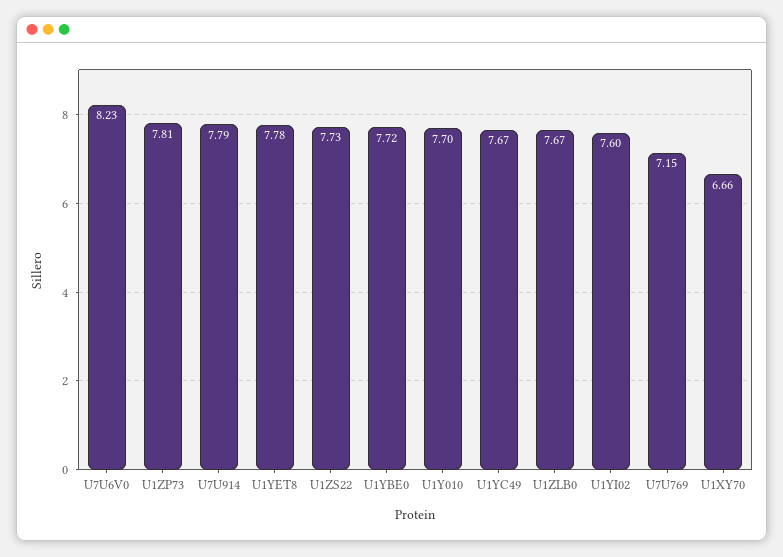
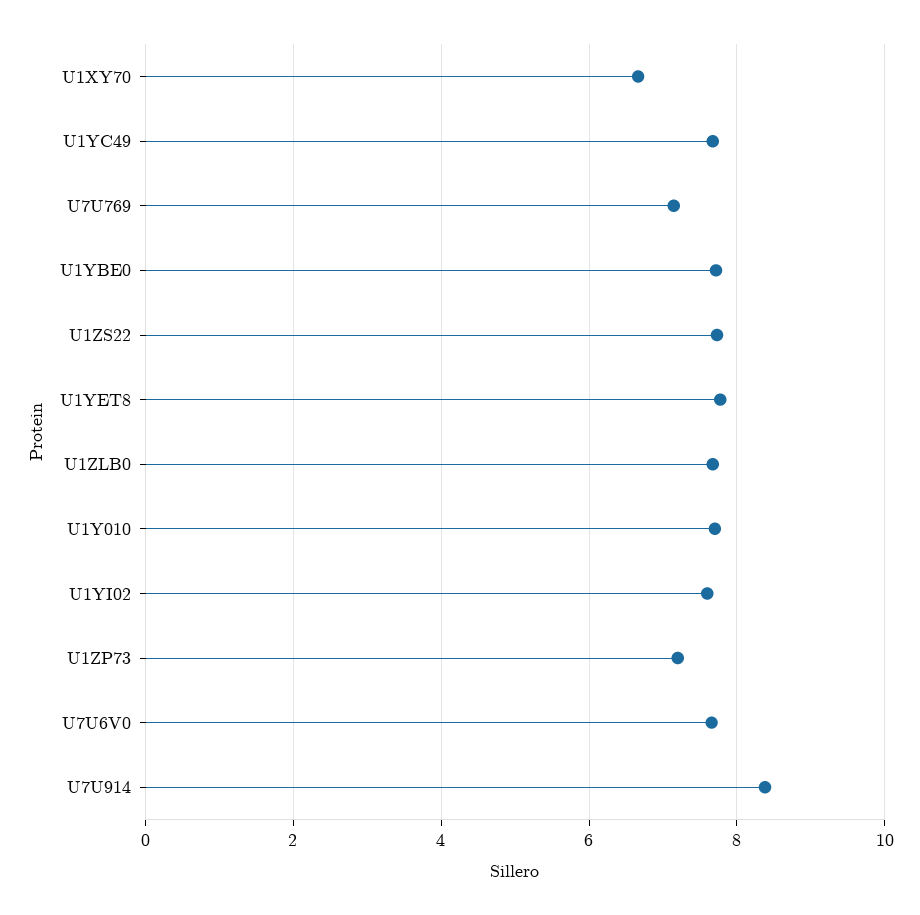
  {
-   "U7U6V0": 8.23,
+   "U7U6V0": 7.6,
-   "U1ZP73": 7.81,
+   "U1ZP73": 7.2,
-   "U7U914": 7.79,
+   "U7U914": 8.4,
    "U1YET8": 7.78,
    "U1ZS22": 7.73,
    "U1YBE0": 7.72,
    "U1Y010": 7.7,
    "U1YC49": 7.67,
    "U1ZLB0": 7.67,
    "U1YI02": 7.6,
    "U7U769": 7.15,
    "U1XY70": 6.66
  }

